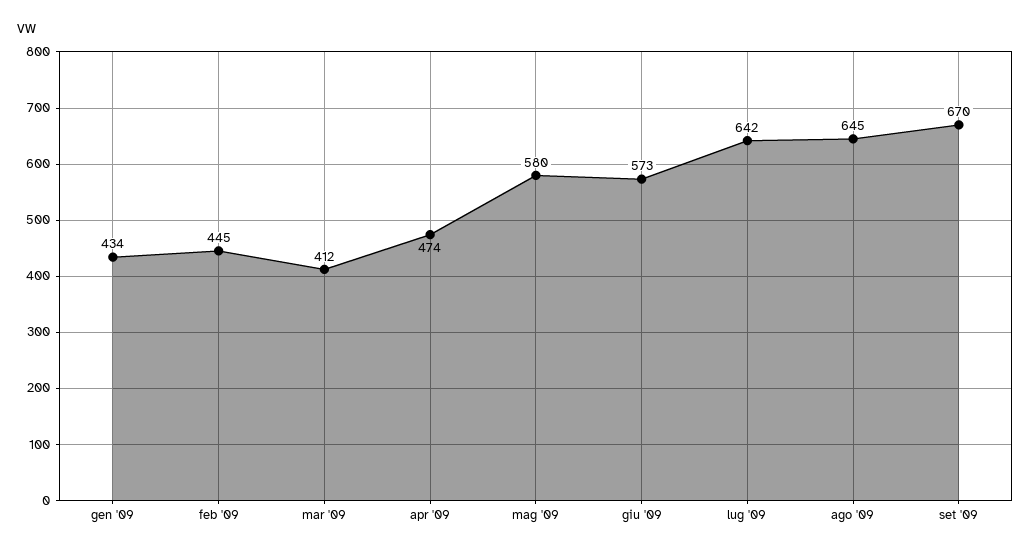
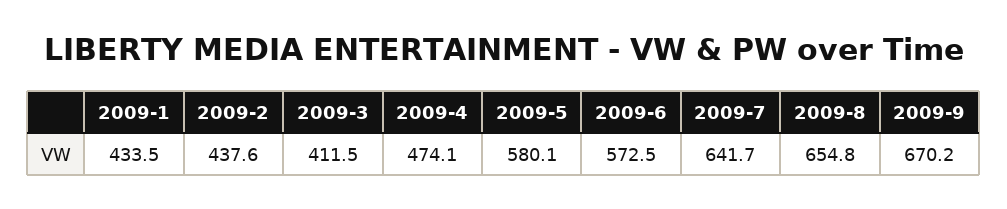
  {
    "gen '09": 433.5,
-   "feb '09": 445,
+   "feb '09": 437.6,
    "mar '09": 411.5,
    "apr '09": 474.1,
    "mag '09": 580.1,
    "giu '09": 572.5,
    "lug '09": 641.7,
-   "ago '09": 645,
+   "ago '09": 654.8,
    "set '09": 670.2
  }

